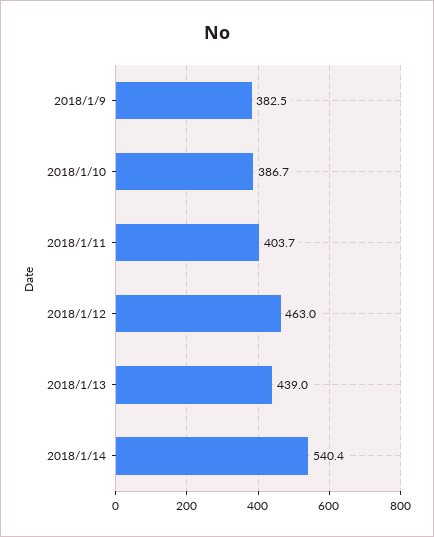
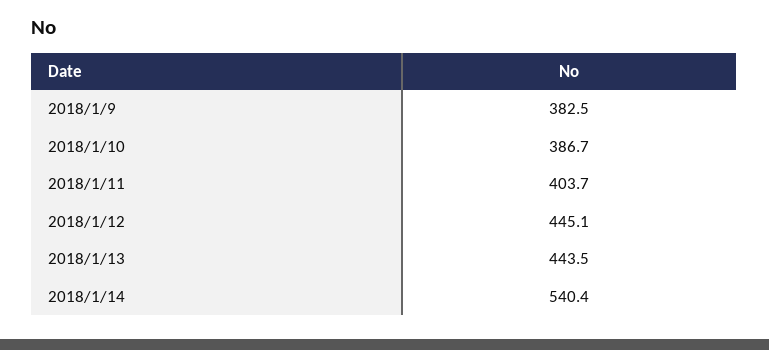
  {
    "2018/1/9": 382.5,
    "2018/1/10": 386.7,
    "2018/1/11": 403.7,
-   "2018/1/12": 463,
+   "2018/1/12": 445.1,
-   "2018/1/13": 439,
+   "2018/1/13": 443.5,
    "2018/1/14": 540.4
  }

